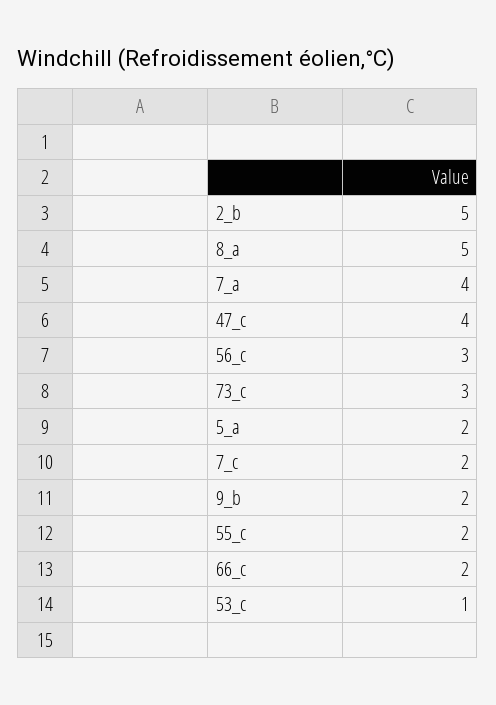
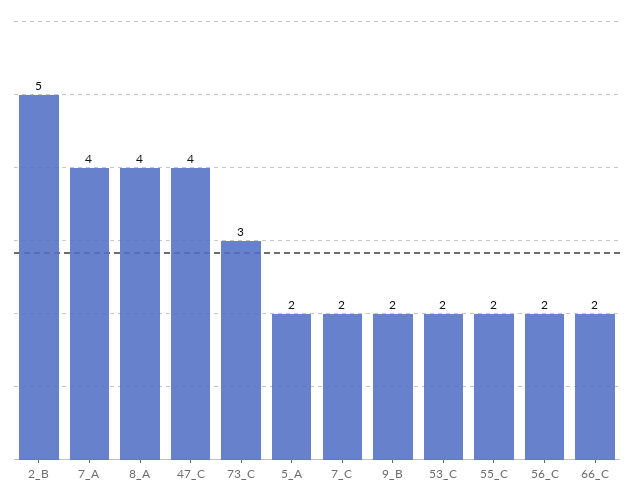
  {
    "2_b": 5,
-   "8_a": 5,
+   "8_a": 4,
    "7_a": 4,
    "47_c": 4,
-   "56_c": 3,
+   "56_c": 2,
    "73_c": 3,
    "5_a": 2,
    "7_c": 2,
    "9_b": 2,
    "55_c": 2,
    "66_c": 2,
-   "53_c": 1
+   "53_c": 2
  }

